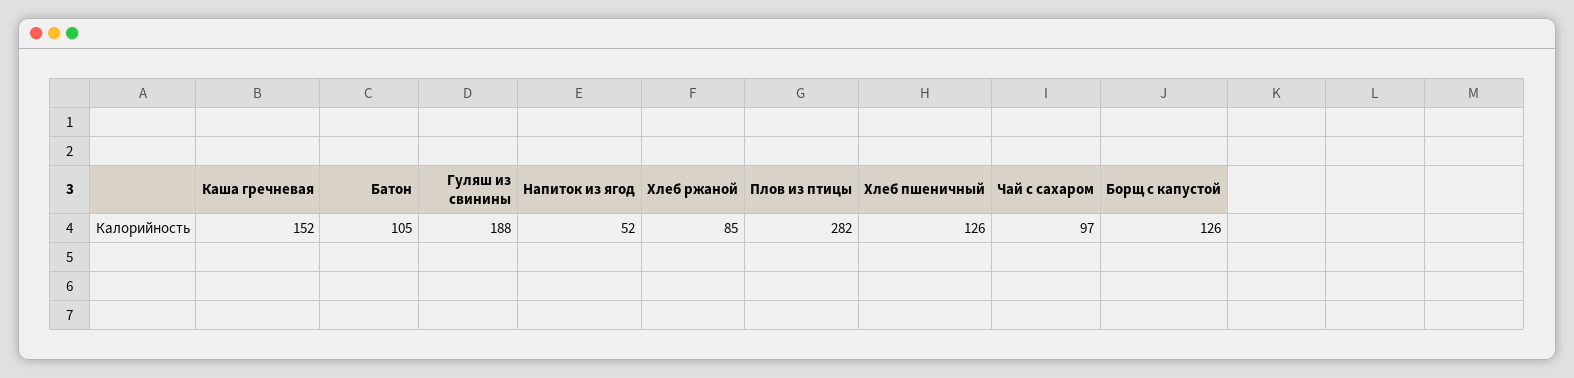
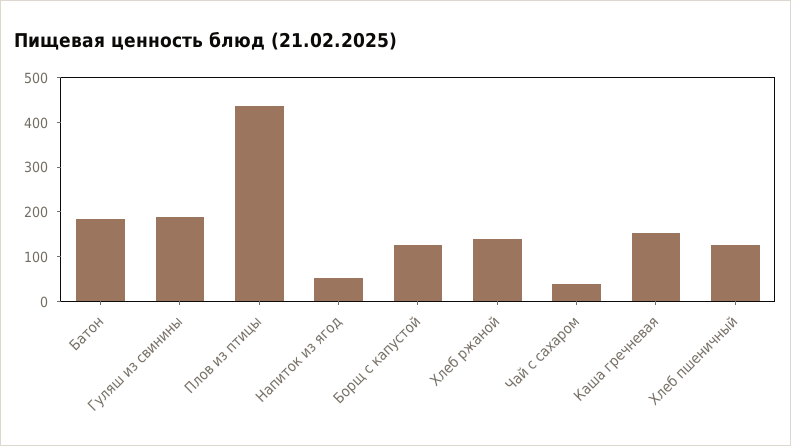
  {
    "Каша гречневая": 152,
-   "Батон": 105,
+   "Батон": 180,
    "Гуляш из свинины": 188,
    "Напиток из ягод": 52,
-   "Хлеб ржаной": 85,
+   "Хлеб ржаной": 140,
-   "Плов из птицы": 282,
+   "Плов из птицы": 440,
    "Хлеб пшеничный": 126,
-   "Чай с сахаром": 97,
+   "Чай с сахаром": 40,
    "Борщ с капустой": 126
  }

